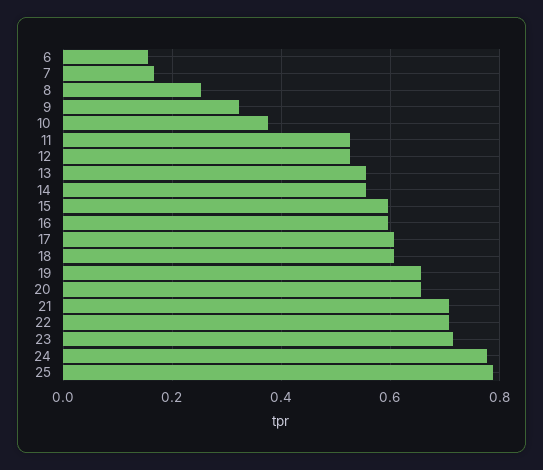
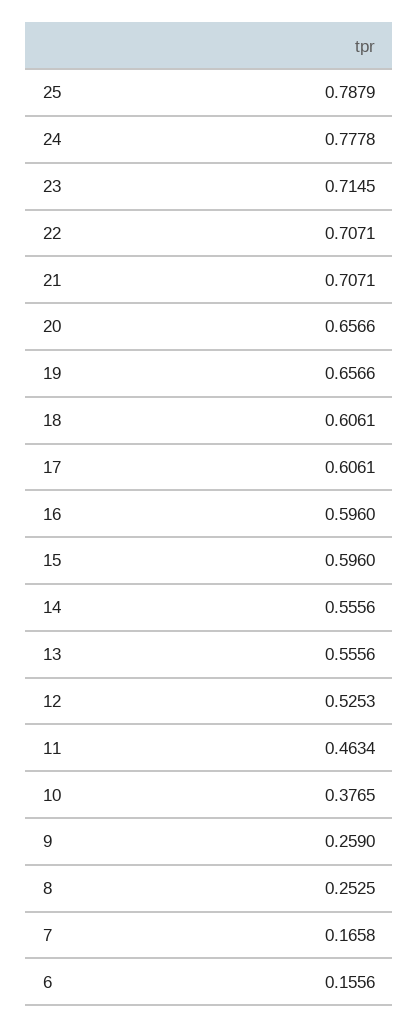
  {
    "6": 0.1556,
    "7": 0.1658,
    "8": 0.2525,
-   "9": 0.32,
+   "9": 0.259,
    "10": 0.3765,
-   "11": 0.52,
+   "11": 0.4634,
    "12": 0.5253,
    "13": 0.5556,
    "14": 0.5556,
    "15": 0.596,
    "16": 0.596,
    "17": 0.6061,
    "18": 0.6061,
    "19": 0.6566,
    "20": 0.6566,
    "21": 0.7071,
    "22": 0.7071,
    "23": 0.7145,
    "24": 0.7778,
    "25": 0.7879
  }

